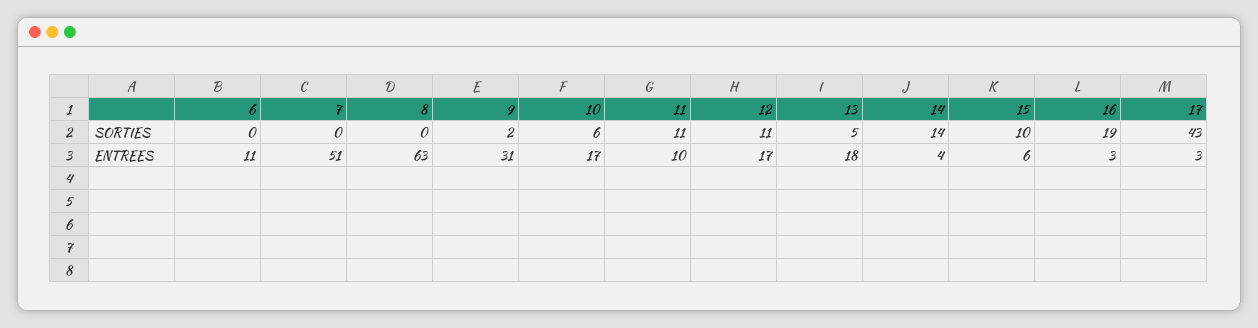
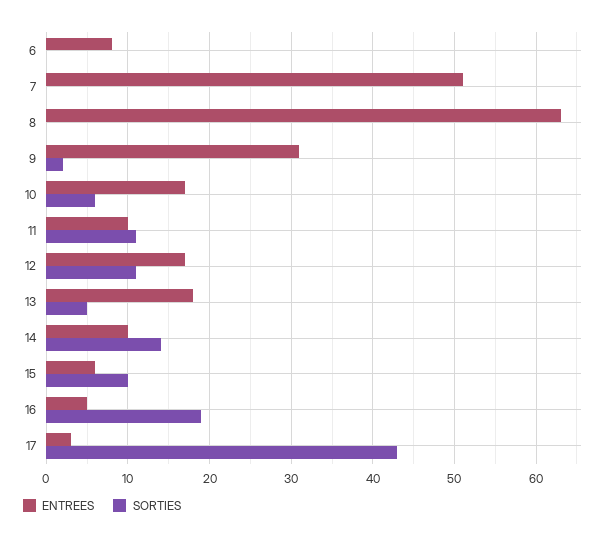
  {
    "SORTIES": {
      "6": 0,
      "7": 0,
      "8": 0,
      "9": 2,
      "10": 6,
      "11": 11,
      "12": 11,
      "13": 5,
      "14": 14,
      "15": 10,
      "16": 19,
      "17": 43
    },
    "ENTREES": {
-     "6": 11,
+     "6": 8,
      "7": 51,
      "8": 63,
      "9": 31,
      "10": 17,
      "11": 10,
      "12": 17,
      "13": 18,
-     "14": 4,
+     "14": 10,
      "15": 6,
-     "16": 3,
+     "16": 5,
      "17": 3
    }
  }

